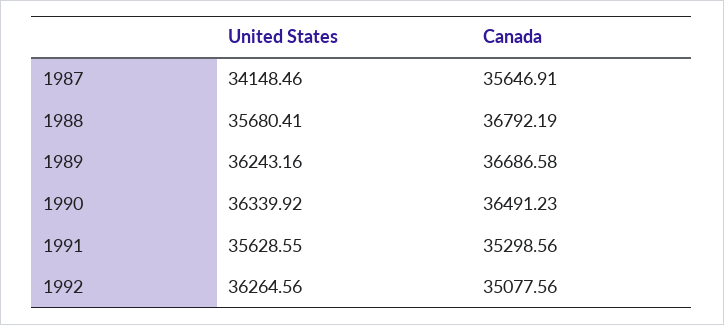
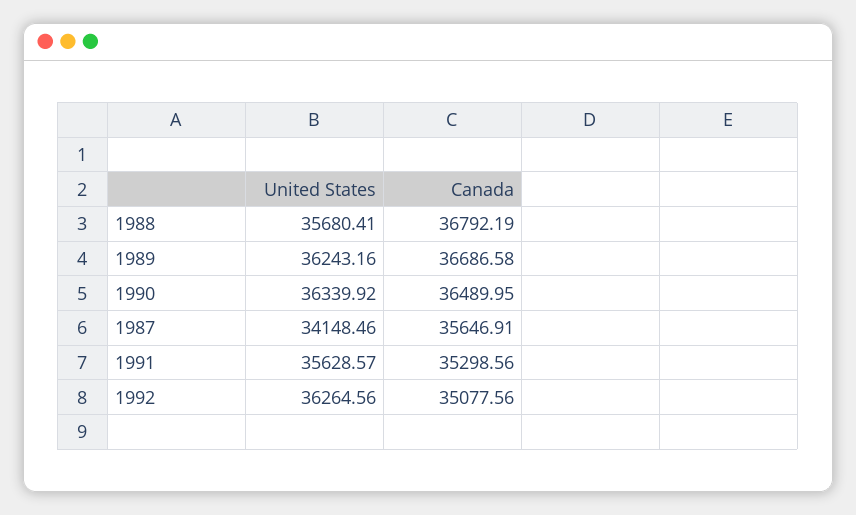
  {
    "United States": {
      "1987": 34148.46,
      "1988": 35680.41,
      "1989": 36243.16,
      "1990": 36339.92,
-     "1991": 35628.55,
+     "1991": 35628.57,
      "1992": 36264.56
    },
    "Canada": {
      "1987": 35646.91,
      "1988": 36792.19,
      "1989": 36686.58,
-     "1990": 36491.23,
+     "1990": 36489.95,
      "1991": 35298.56,
      "1992": 35077.56
    }
  }

